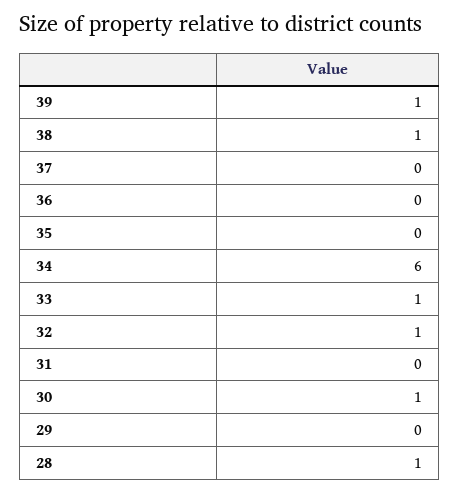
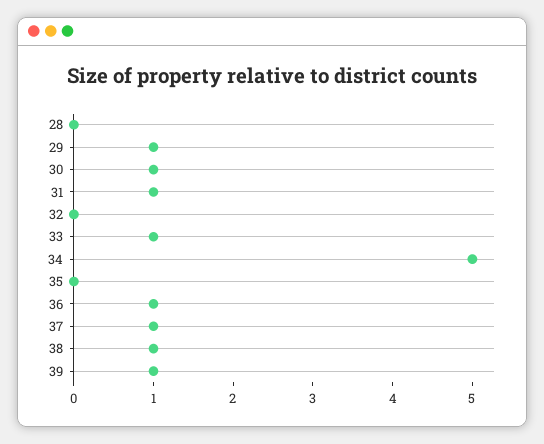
  {
    "39": 1,
    "38": 1,
-   "37": 0,
+   "37": 1,
-   "36": 0,
+   "36": 1,
    "35": 0,
-   "34": 6,
+   "34": 5,
    "33": 1,
-   "32": 1,
+   "32": 0,
-   "31": 0,
+   "31": 1,
    "30": 1,
-   "29": 0,
+   "29": 1,
-   "28": 1
+   "28": 0
  }

